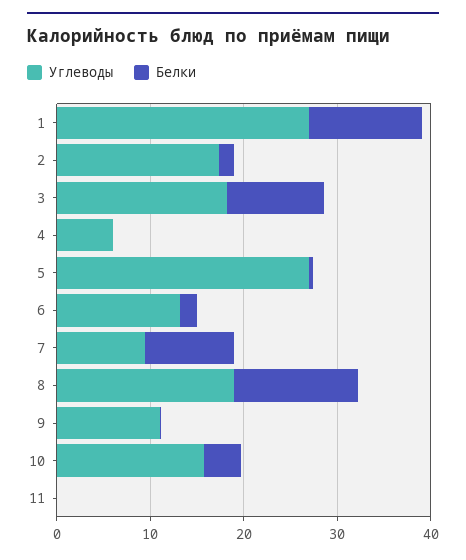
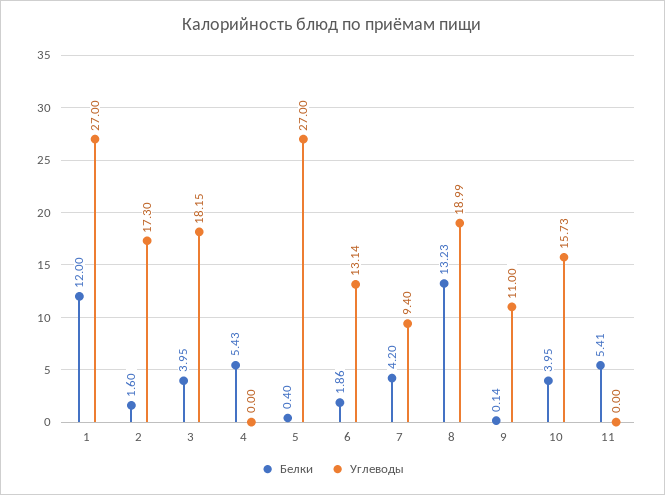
  {
    "Углеводы": {
      "1": 27,
      "2": 17.3,
      "3": 18.15,
-     "4": 6,
+     "4": 0,
      "5": 27,
      "6": 13.14,
      "7": 9.4,
      "8": 18.99,
      "9": 11,
      "10": 15.73,
      "11": 0
    },
    "Белки": {
      "1": 12,
      "2": 1.6,
-     "3": 10,
+     "3": 3.95,
-     "4": 0,
+     "4": 5.43,
      "5": 0.4,
      "6": 1.86,
-     "7": 10,
+     "7": 4.2,
      "8": 13.23,
      "9": 0.14,
      "10": 3.95,
-     "11": 0
+     "11": 5.41
    }
  }

